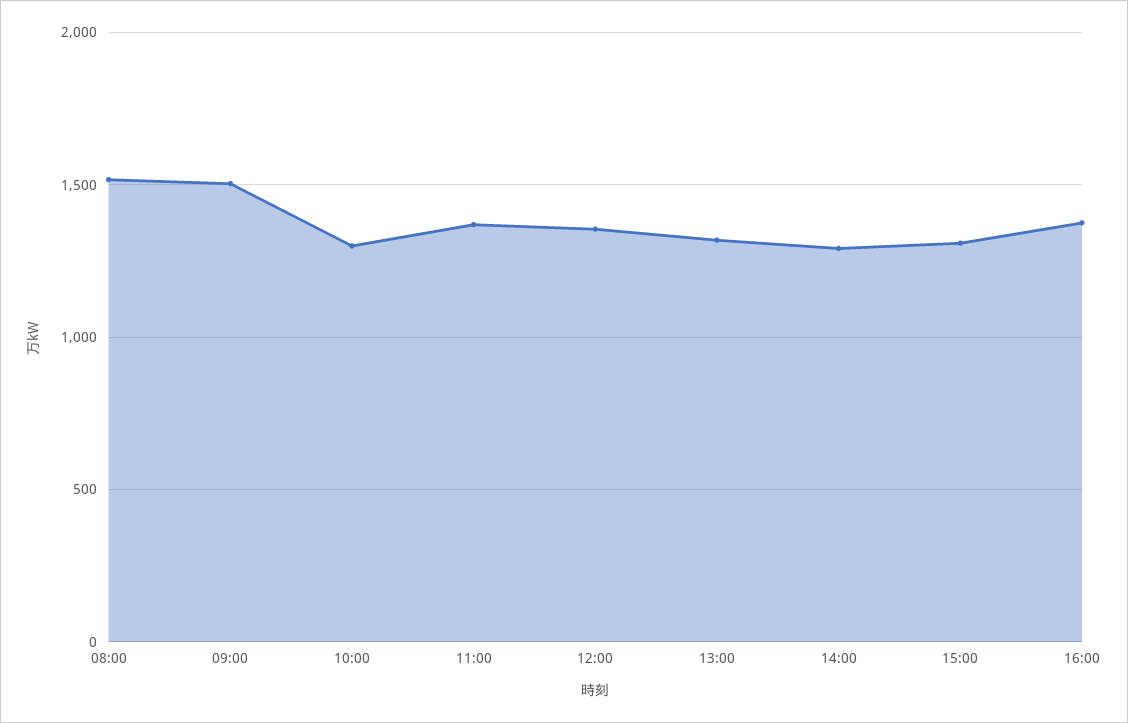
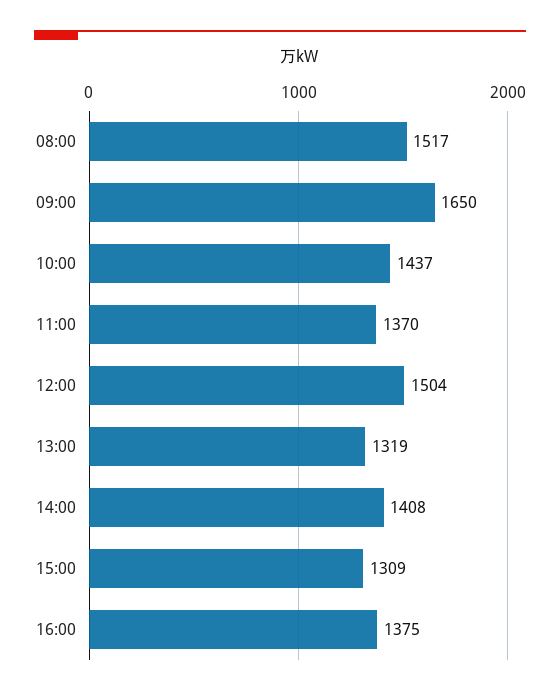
  {
    "08:00": 1517,
-   "09:00": 1500,
+   "09:00": 1650,
-   "10:00": 1300,
+   "10:00": 1437,
    "11:00": 1370,
-   "12:00": 1350,
+   "12:00": 1504,
    "13:00": 1319,
-   "14:00": 1300,
+   "14:00": 1408,
    "15:00": 1309,
    "16:00": 1375
  }

